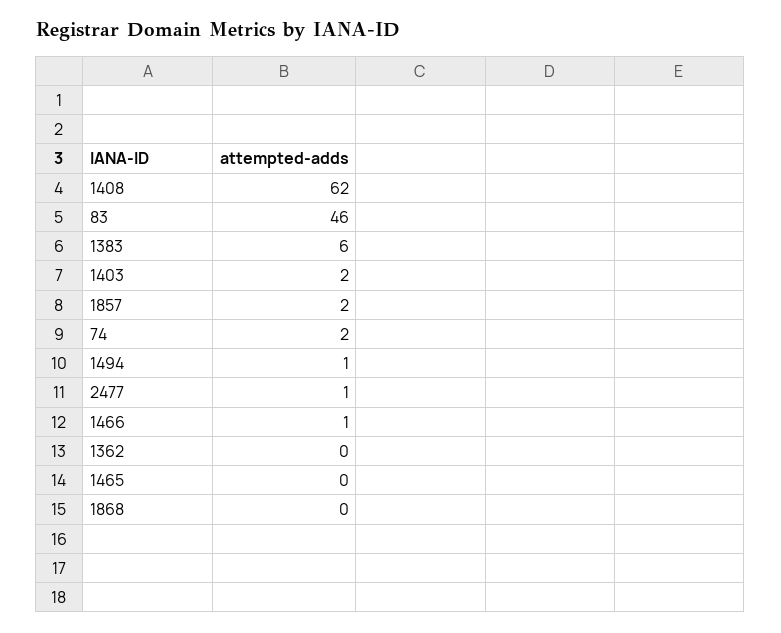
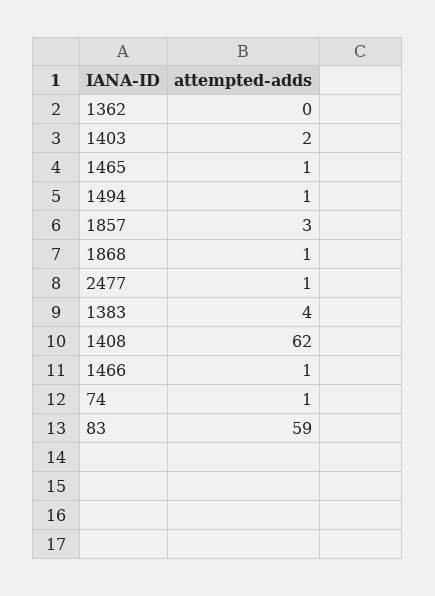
  {
    "1408": 62,
-   "83": 46,
+   "83": 59,
-   "1383": 6,
+   "1383": 4,
    "1403": 2,
-   "1857": 2,
+   "1857": 3,
-   "74": 2,
+   "74": 1,
    "1494": 1,
    "2477": 1,
    "1466": 1,
    "1362": 0,
-   "1465": 0,
+   "1465": 1,
-   "1868": 0
+   "1868": 1
  }

